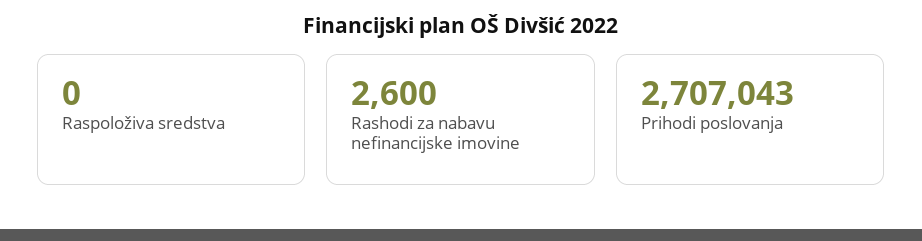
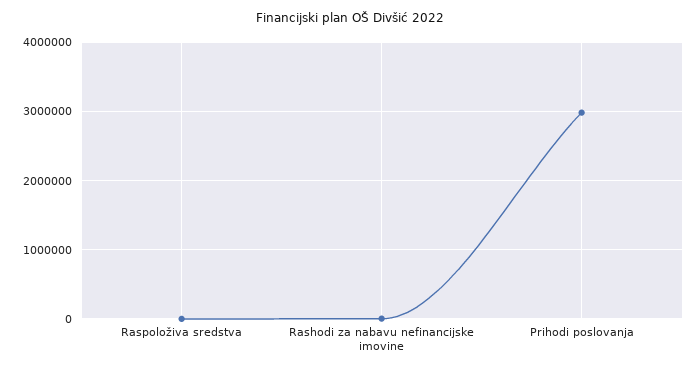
  {
    "Raspoloživa sredstva": 0,
    "Rashodi za nabavu nefinancijske imovine": 2600,
-   "Prihodi poslovanja": 2707043
+   "Prihodi poslovanja": 3000000
  }

